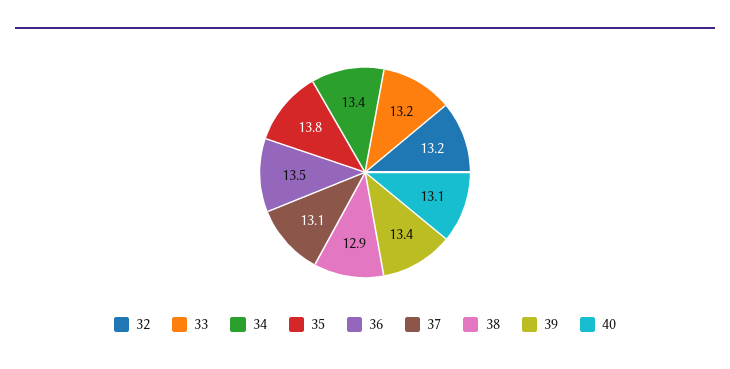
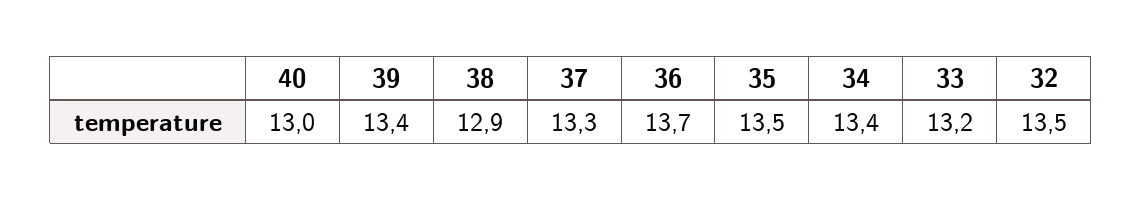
  {
-   "32": 13.2,
+   "32": 13.5,
    "33": 13.2,
    "34": 13.4,
-   "35": 13.8,
+   "35": 13.5,
-   "36": 13.5,
+   "36": 13.7,
-   "37": 13.1,
+   "37": 13.3,
    "38": 12.9,
    "39": 13.4,
-   "40": 13.1
+   "40": 13
  }

